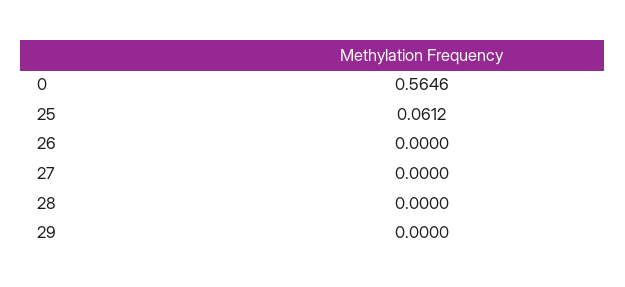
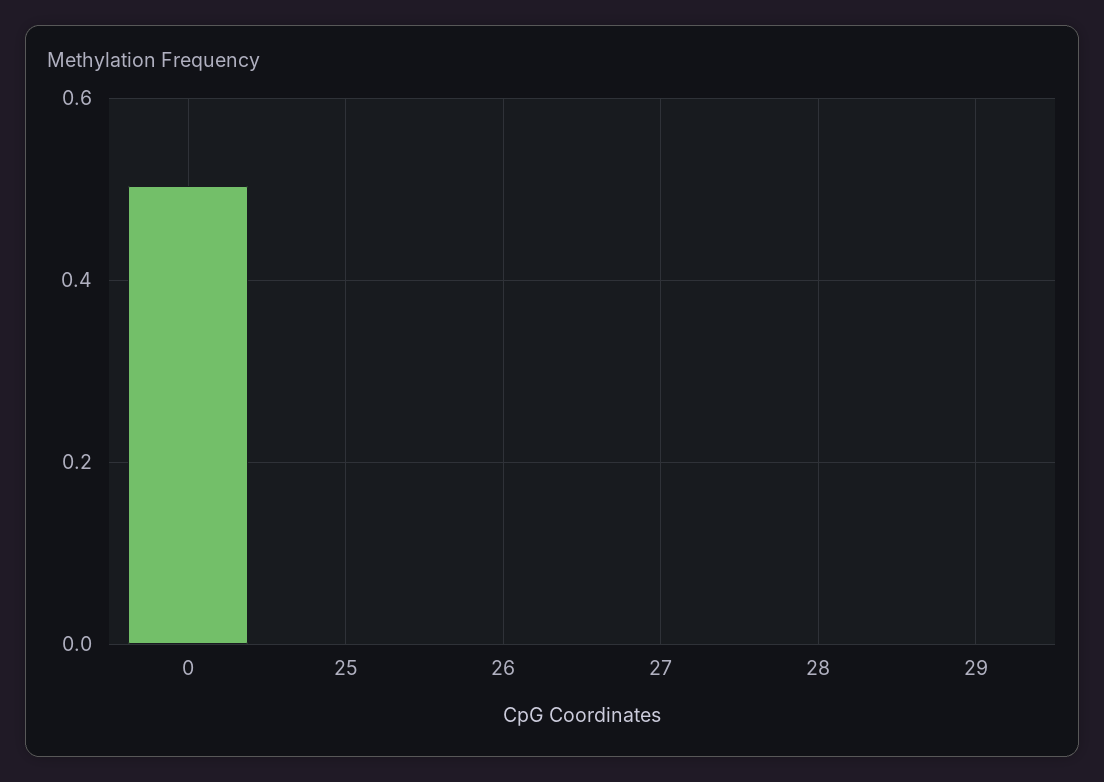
  {
-   "0": 0.5646,
+   "0": 0.5,
-   "25": 0.0612,
+   "25": 0,
    "26": 0,
    "27": 0,
    "28": 0,
    "29": 0
  }

